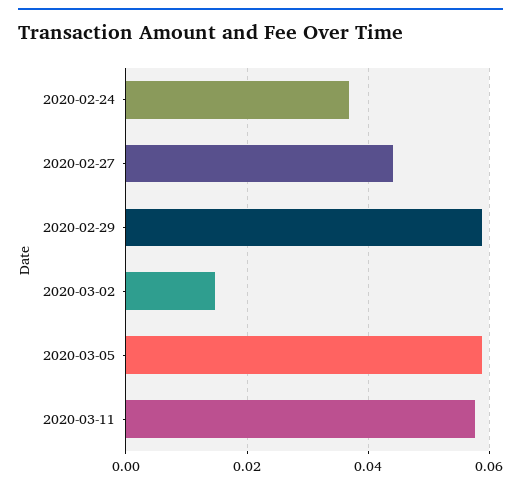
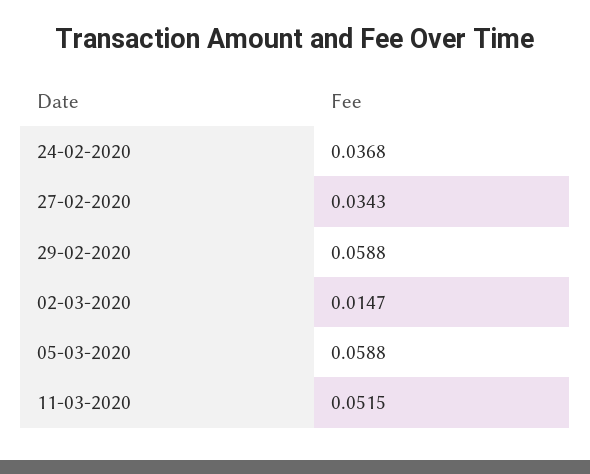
  {
    "2020-02-24": 0.0368,
-   "2020-02-27": 0.044,
+   "2020-02-27": 0.0343,
    "2020-02-29": 0.0588,
    "2020-03-02": 0.0147,
    "2020-03-05": 0.0588,
-   "2020-03-11": 0.058
+   "2020-03-11": 0.0515
  }

